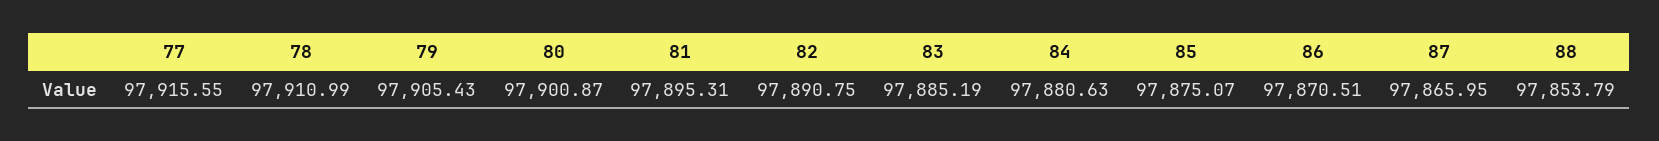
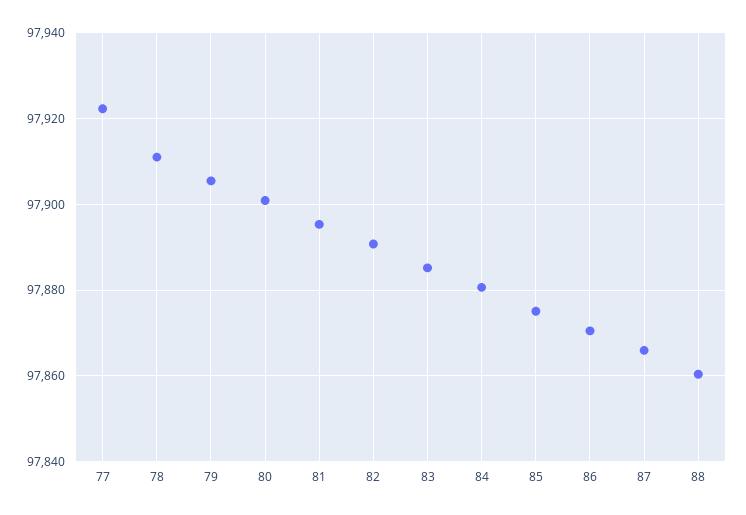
  {
-   "77": 97915.55,
+   "77": 97922,
    "78": 97910.99,
    "79": 97905.43,
    "80": 97900.87,
    "81": 97895.31,
    "82": 97890.75,
    "83": 97885.19,
    "84": 97880.63,
    "85": 97875.07,
    "86": 97870.51,
    "87": 97865.95,
-   "88": 97853.79
+   "88": 97860
  }

